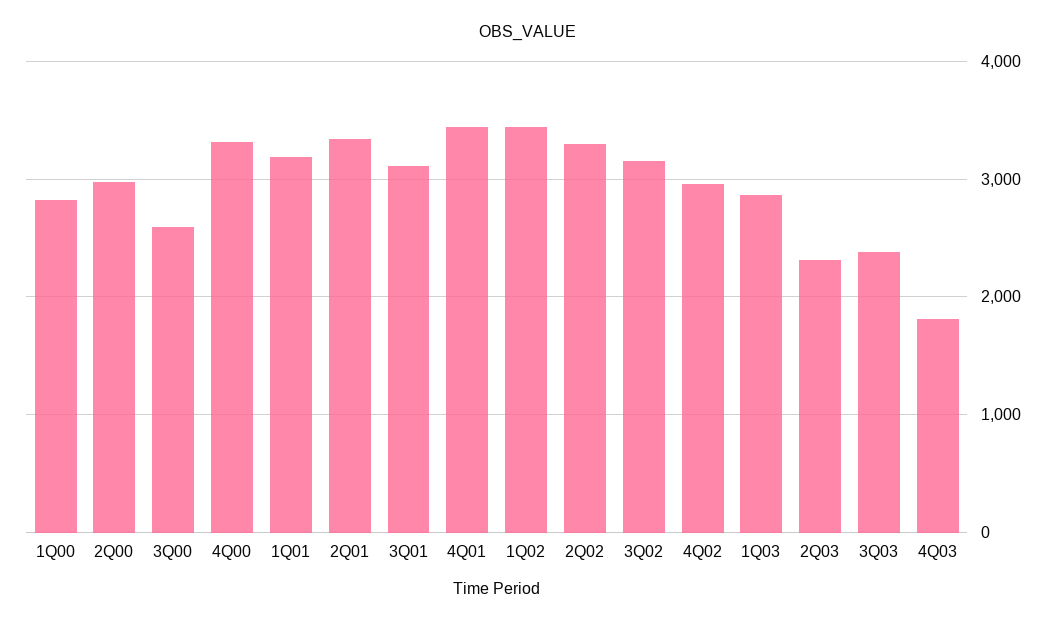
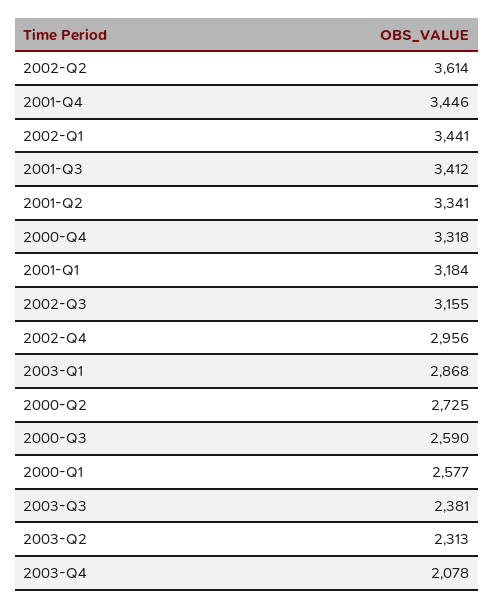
  {
-   "1Q00": 2800,
+   "1Q00": 2577,
-   "2Q00": 3000,
+   "2Q00": 2725,
    "3Q00": 2590,
    "4Q00": 3318,
    "1Q01": 3184,
    "2Q01": 3341,
-   "3Q01": 3100,
+   "3Q01": 3412,
    "4Q01": 3446,
    "1Q02": 3441,
-   "2Q02": 3300,
+   "2Q02": 3614,
    "3Q02": 3155,
    "4Q02": 2956,
    "1Q03": 2868,
    "2Q03": 2313,
    "3Q03": 2381,
-   "4Q03": 1800
+   "4Q03": 2078
  }

